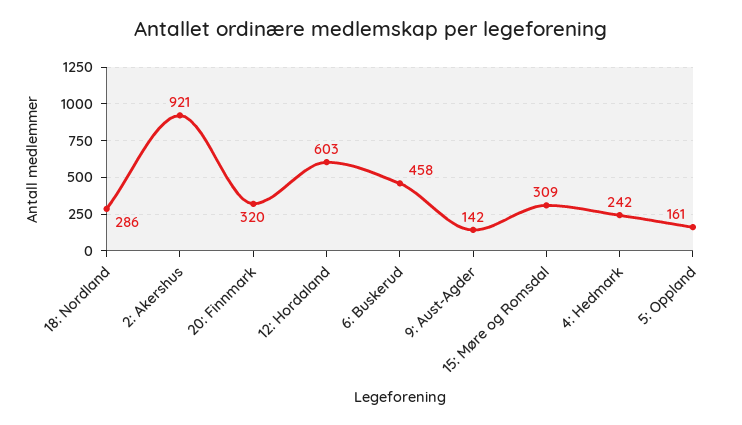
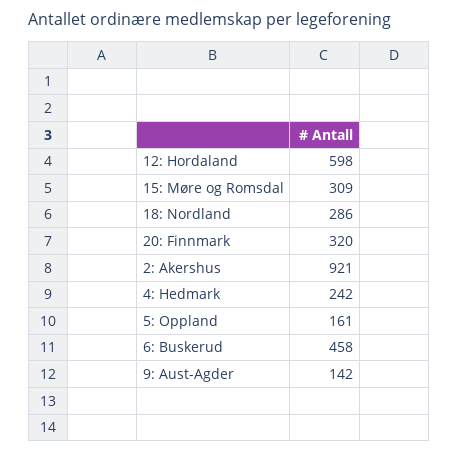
  {
    "18: Nordland": 286,
    "2: Akershus": 921,
    "20: Finnmark": 320,
-   "12: Hordaland": 603,
+   "12: Hordaland": 598,
    "6: Buskerud": 458,
    "9: Aust-Agder": 142,
    "15: Møre og Romsdal": 309,
    "4: Hedmark": 242,
    "5: Oppland": 161
  }

